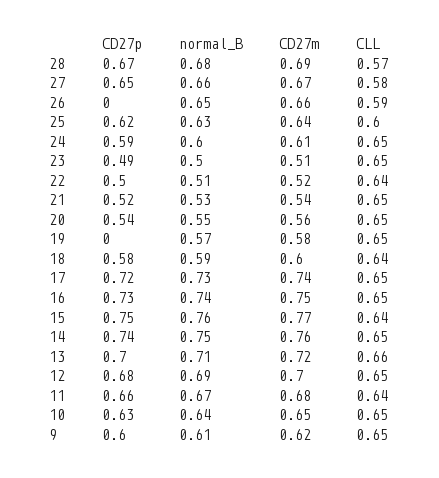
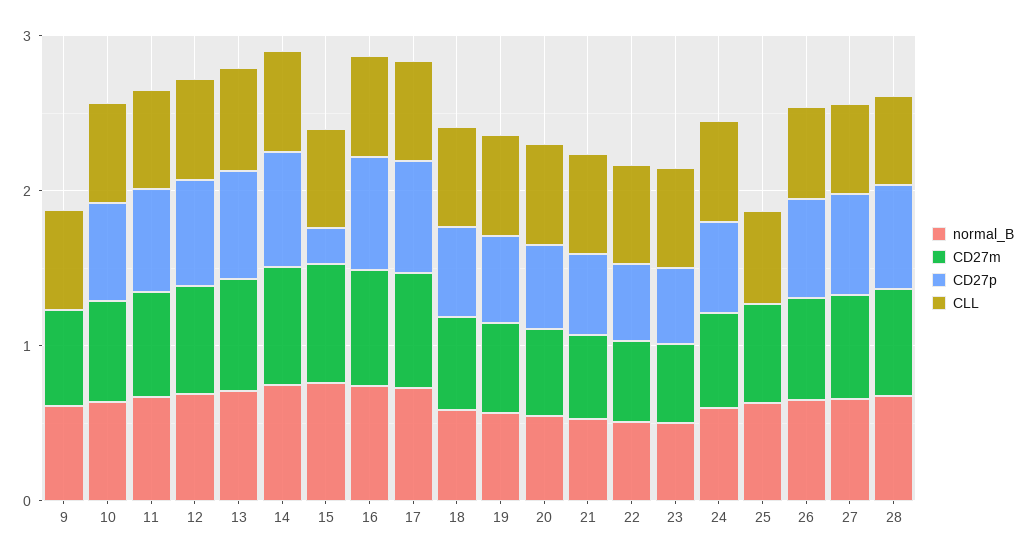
  {
    "CD27p": {
      "28": 0.67,
      "27": 0.65,
-     "26": 0,
+     "26": 0.6,
-     "25": 0.62,
+     "25": 0,
      "24": 0.59,
      "23": 0.49,
      "22": 0.5,
      "21": 0.52,
      "20": 0.54,
-     "19": 0,
+     "19": 0.6,
      "18": 0.58,
      "17": 0.72,
      "16": 0.73,
-     "15": 0.75,
+     "15": 0.2,
      "14": 0.74,
      "13": 0.7,
      "12": 0.68,
      "11": 0.66,
      "10": 0.63,
-     "9": 0.6
+     "9": 0
    },
    "normal_B": {
      "28": 0.68,
      "27": 0.66,
      "26": 0.65,
      "25": 0.63,
      "24": 0.6,
      "23": 0.5,
      "22": 0.51,
      "21": 0.53,
      "20": 0.55,
      "19": 0.57,
      "18": 0.59,
      "17": 0.73,
      "16": 0.74,
      "15": 0.76,
      "14": 0.75,
      "13": 0.71,
      "12": 0.69,
      "11": 0.67,
      "10": 0.64,
      "9": 0.61
    },
    "CD27m": {
      "28": 0.69,
      "27": 0.67,
      "26": 0.66,
      "25": 0.64,
      "24": 0.61,
      "23": 0.51,
      "22": 0.52,
      "21": 0.54,
      "20": 0.56,
      "19": 0.58,
      "18": 0.6,
      "17": 0.74,
      "16": 0.75,
      "15": 0.77,
      "14": 0.76,
      "13": 0.72,
      "12": 0.7,
      "11": 0.68,
      "10": 0.65,
      "9": 0.62
    },
    "CLL": {
      "28": 0.57,
      "27": 0.58,
      "26": 0.59,
      "25": 0.6,
      "24": 0.65,
      "23": 0.65,
      "22": 0.64,
      "21": 0.65,
      "20": 0.65,
      "19": 0.65,
      "18": 0.64,
      "17": 0.65,
      "16": 0.65,
      "15": 0.64,
      "14": 0.65,
      "13": 0.66,
      "12": 0.65,
      "11": 0.64,
      "10": 0.65,
      "9": 0.65
    }
  }

